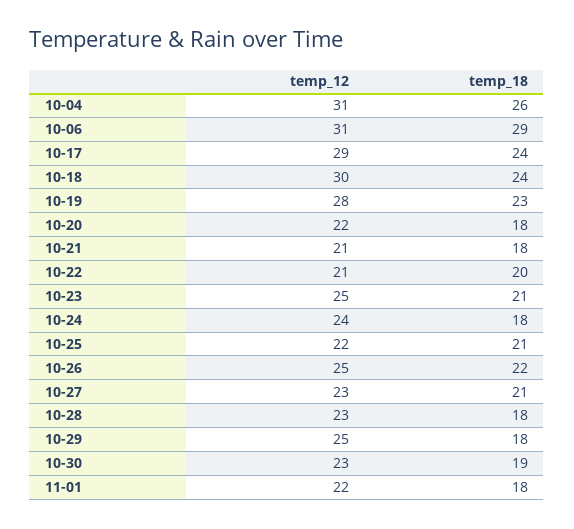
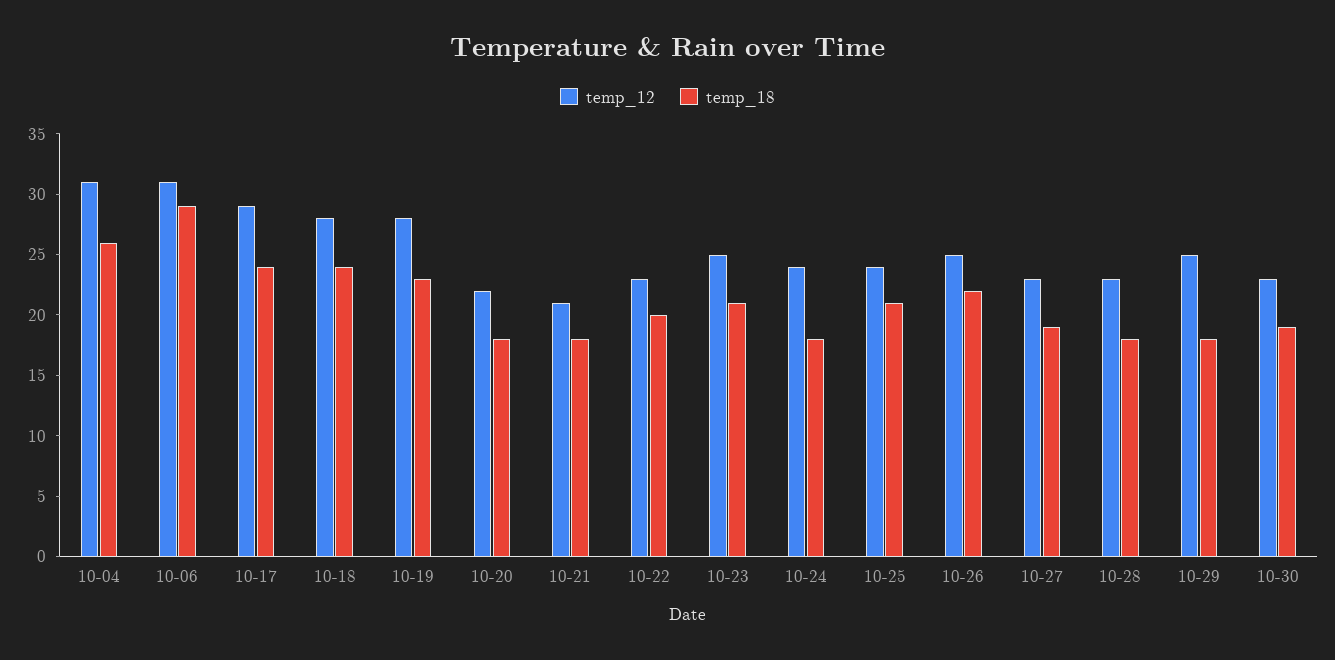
  {
    "temp_12": {
      "10-04": 31,
      "10-06": 31,
      "10-17": 29,
-     "10-18": 30,
+     "10-18": 28,
      "10-19": 28,
      "10-20": 22,
      "10-21": 21,
-     "10-22": 21,
+     "10-22": 23,
      "10-23": 25,
      "10-24": 24,
-     "10-25": 22,
+     "10-25": 24,
      "10-26": 25,
      "10-27": 23,
      "10-28": 23,
      "10-29": 25,
-     "10-30": 23,
+     "10-30": 23
-     "11-01": 22
    },
    "temp_18": {
      "10-04": 26,
      "10-06": 29,
      "10-17": 24,
      "10-18": 24,
      "10-19": 23,
      "10-20": 18,
      "10-21": 18,
      "10-22": 20,
      "10-23": 21,
      "10-24": 18,
      "10-25": 21,
      "10-26": 22,
-     "10-27": 21,
+     "10-27": 19,
      "10-28": 18,
      "10-29": 18,
-     "10-30": 19,
+     "10-30": 19
-     "11-01": 18
    }
  }

